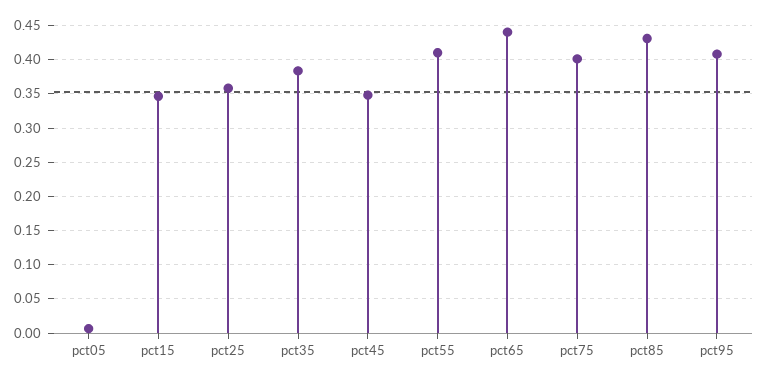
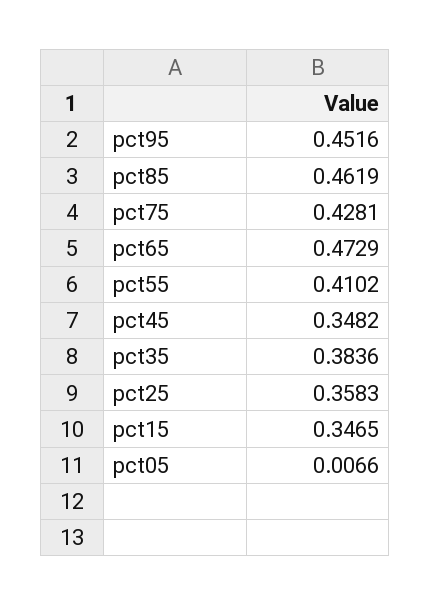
  {
    "pct05": 0.0066,
    "pct15": 0.3465,
    "pct25": 0.3583,
    "pct35": 0.3836,
    "pct45": 0.3482,
    "pct55": 0.4102,
-   "pct65": 0.44,
+   "pct65": 0.4729,
-   "pct75": 0.4,
+   "pct75": 0.4281,
-   "pct85": 0.43,
+   "pct85": 0.4619,
-   "pct95": 0.41
+   "pct95": 0.4516
  }

